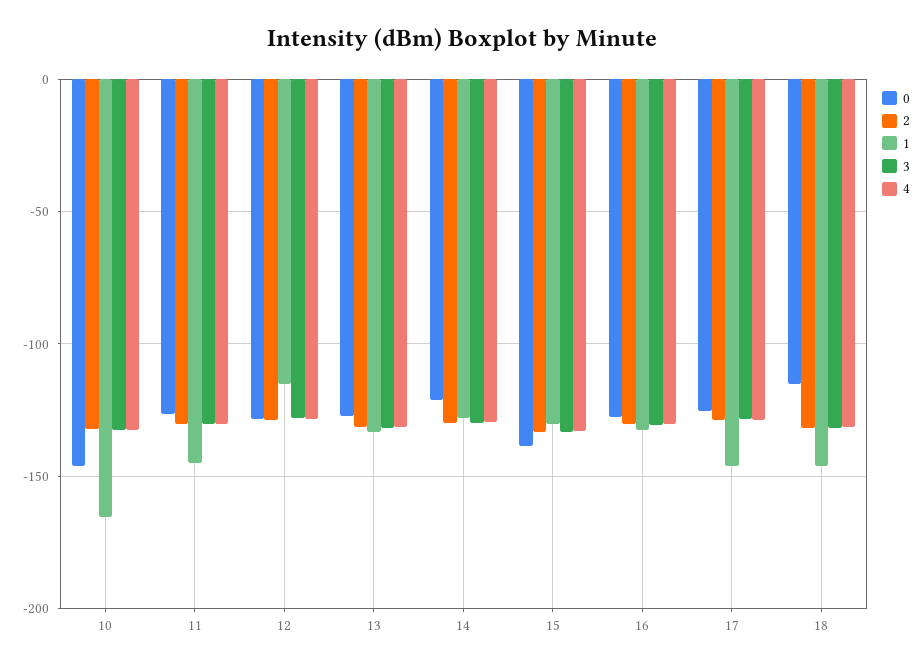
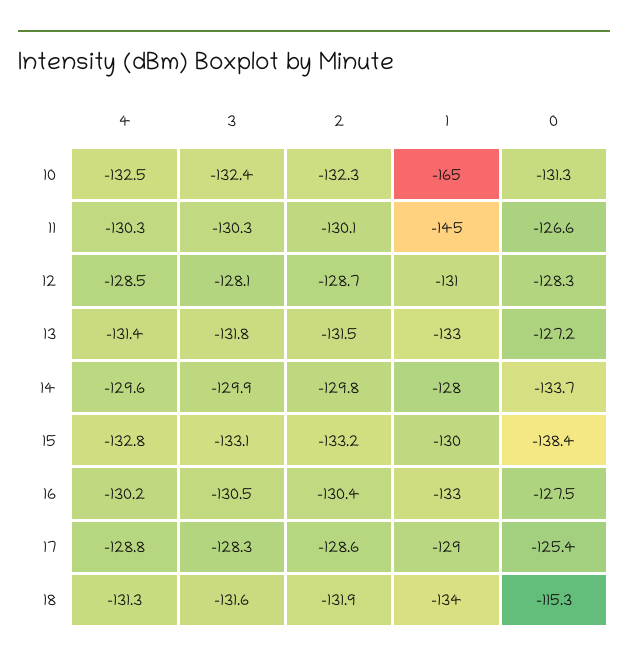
  {
    "0": {
-     "10": -145,
+     "10": -131.3,
      "11": -126.6,
      "12": -128.3,
      "13": -127.2,
-     "14": -120,
+     "14": -133.7,
      "15": -138.4,
      "16": -127.5,
      "17": -125.4,
      "18": -115.3
    },
    "2": {
      "10": -132.3,
      "11": -130.1,
      "12": -128.7,
      "13": -131.5,
      "14": -129.8,
      "15": -133.2,
      "16": -130.4,
      "17": -128.6,
      "18": -131.9
    },
    "1": {
      "10": -165,
      "11": -145,
-     "12": -115,
+     "12": -131,
      "13": -133,
      "14": -128,
      "15": -130,
      "16": -133,
-     "17": -145,
+     "17": -129,
-     "18": -145
+     "18": -134
    },
    "3": {
      "10": -132.4,
      "11": -130.3,
      "12": -128.1,
      "13": -131.8,
      "14": -129.9,
      "15": -133.1,
      "16": -130.5,
      "17": -128.3,
      "18": -131.6
    },
    "4": {
      "10": -132.5,
      "11": -130.3,
      "12": -128.5,
      "13": -131.4,
      "14": -129.6,
      "15": -132.8,
      "16": -130.2,
      "17": -128.8,
      "18": -131.3
    }
  }

